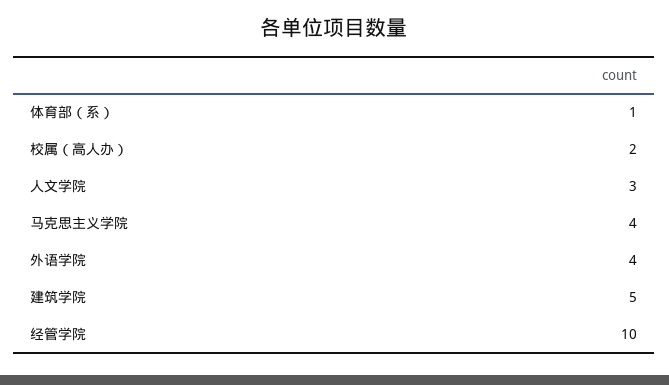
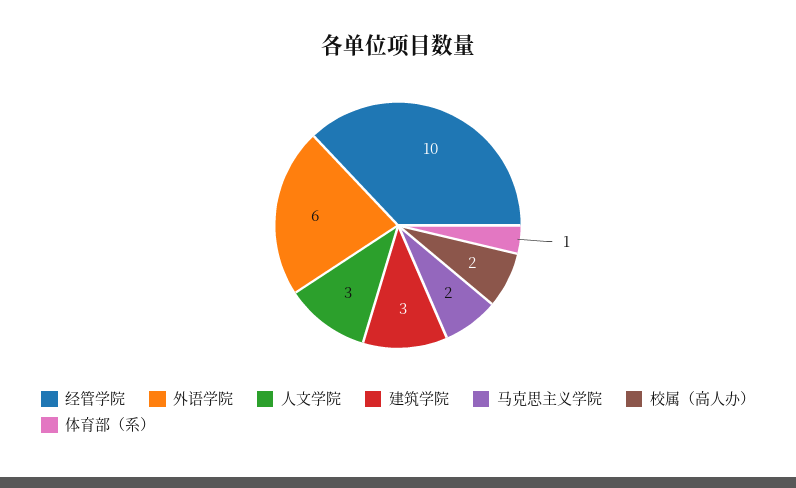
  {
    "体育部（系）": 1,
    "校属（高人办）": 2,
    "人文学院": 3,
-   "马克思主义学院": 4,
+   "马克思主义学院": 2,
-   "外语学院": 4,
+   "外语学院": 6,
-   "建筑学院": 5,
+   "建筑学院": 3,
    "经管学院": 10
  }

